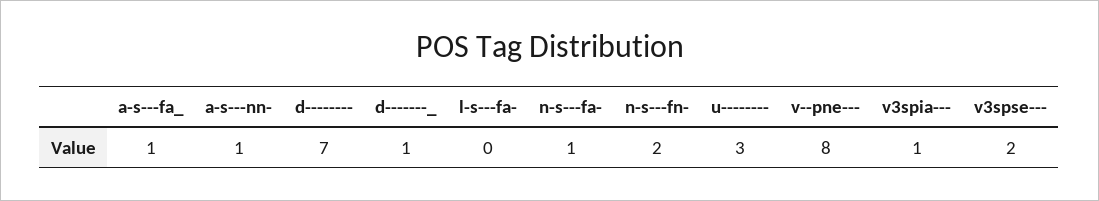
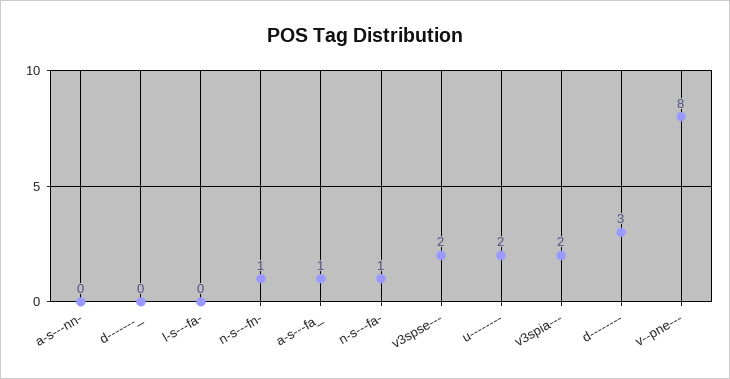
  {
    "a-s---fa_": 1,
-   "a-s---nn-": 1,
+   "a-s---nn-": 0,
-   "d--------": 7,
+   "d--------": 3,
-   "d-------_": 1,
+   "d-------_": 0,
    "l-s---fa-": 0,
    "n-s---fa-": 1,
-   "n-s---fn-": 2,
+   "n-s---fn-": 1,
-   "u--------": 3,
+   "u--------": 2,
    "v--pne---": 8,
-   "v3spia---": 1,
+   "v3spia---": 2,
    "v3spse---": 2
  }

